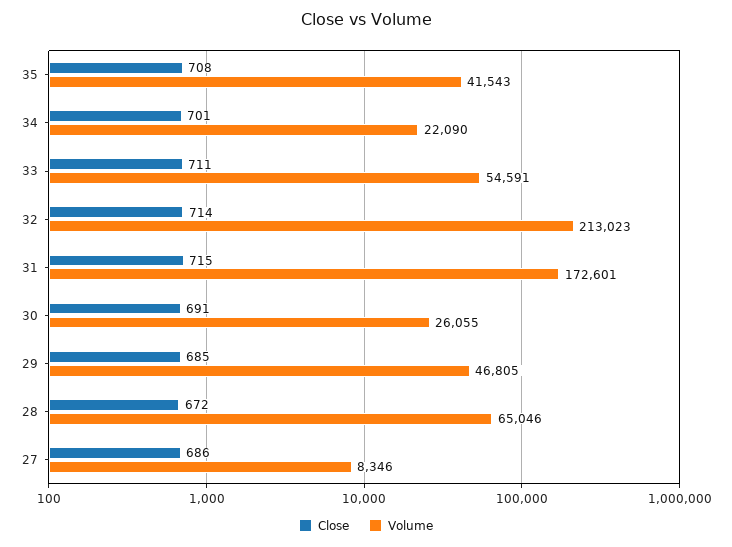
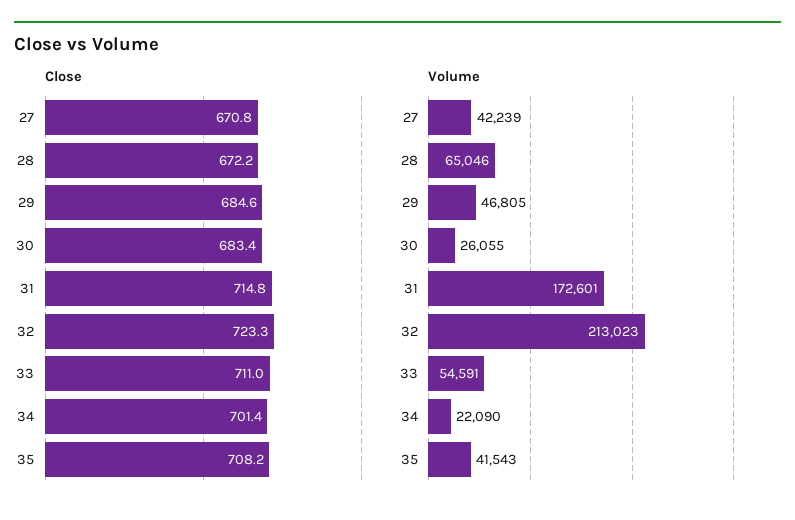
  {
    "Close": {
      "35": 708.2,
      "34": 701.4,
      "33": 711,
-     "32": 714,
+     "32": 723.3,
      "31": 714.8,
-     "30": 691,
+     "30": 683.4,
      "29": 684.6,
      "28": 672.2,
-     "27": 686
+     "27": 670.8
    },
    "Volume": {
      "35": 41543,
      "34": 22090,
      "33": 54591,
      "32": 213023,
      "31": 172601,
      "30": 26055,
      "29": 46805,
      "28": 65046,
-     "27": 8346
+     "27": 42239
    }
  }

